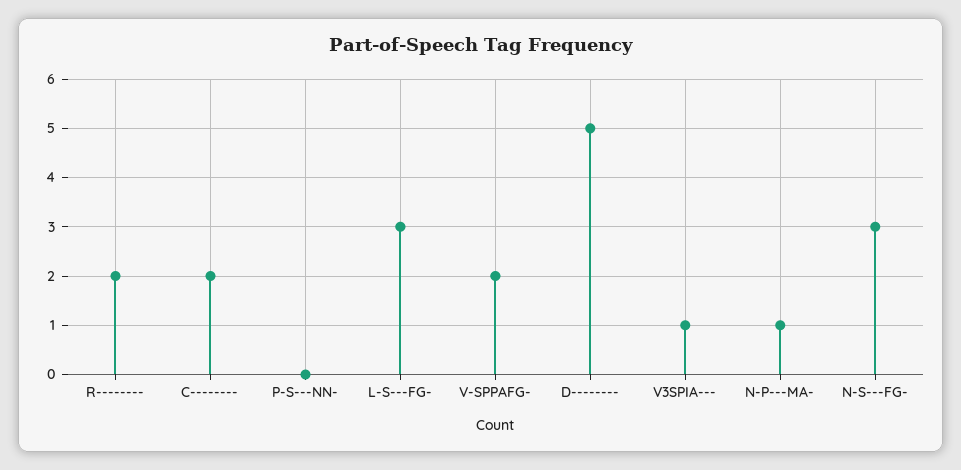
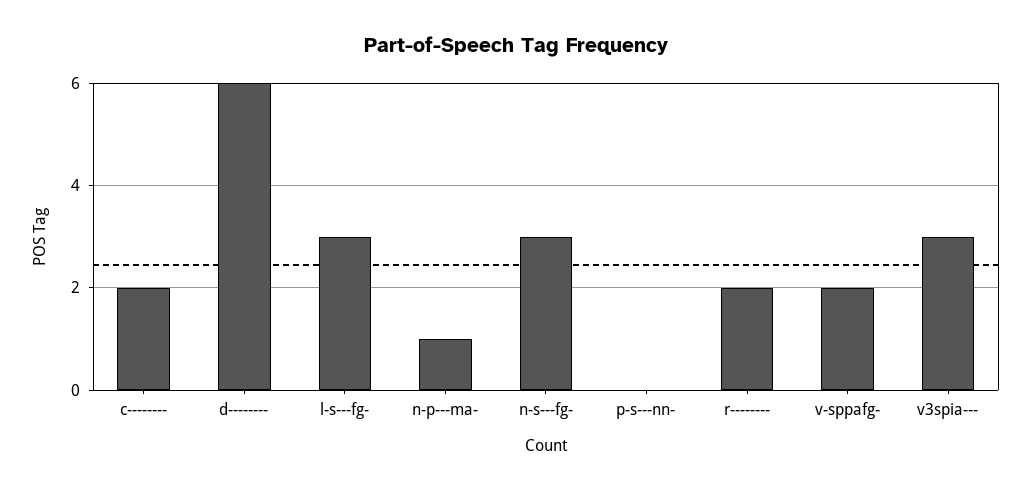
  {
    "R--------": 2,
    "C--------": 2,
    "P-S---NN-": 0,
    "L-S---FG-": 3,
    "V-SPPAFG-": 2,
-   "D--------": 5,
+   "D--------": 6,
-   "V3SPIA---": 1,
+   "V3SPIA---": 3,
    "N-P---MA-": 1,
    "N-S---FG-": 3
  }

